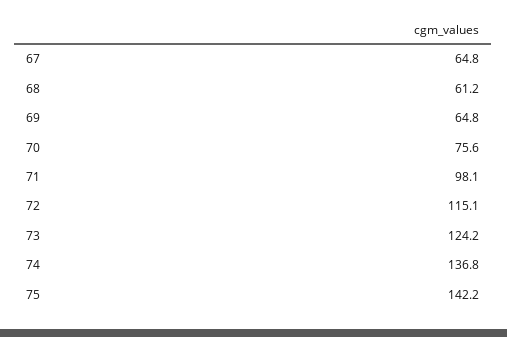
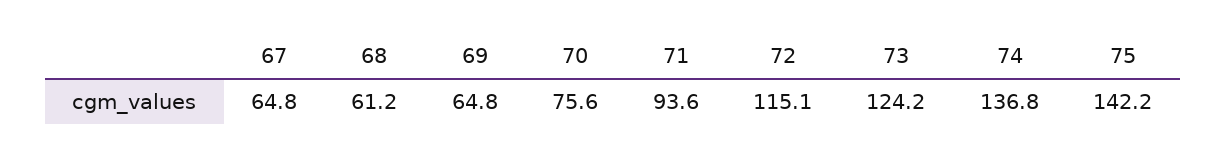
  {
    "67": 64.8,
    "68": 61.2,
    "69": 64.8,
    "70": 75.6,
-   "71": 98.1,
+   "71": 93.6,
    "72": 115.1,
    "73": 124.2,
    "74": 136.8,
    "75": 142.2
  }

